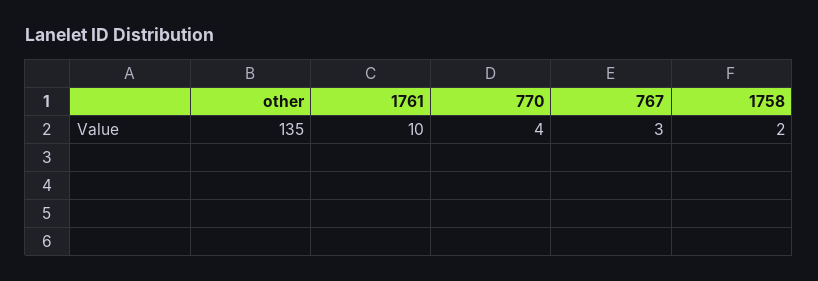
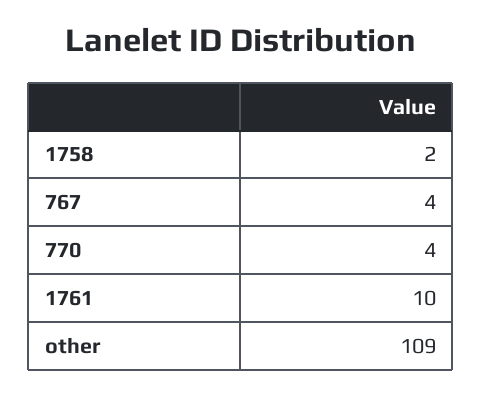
  {
-   "other": 135,
+   "other": 109,
    "1761": 10,
    "770": 4,
-   "767": 3,
+   "767": 4,
    "1758": 2
  }

